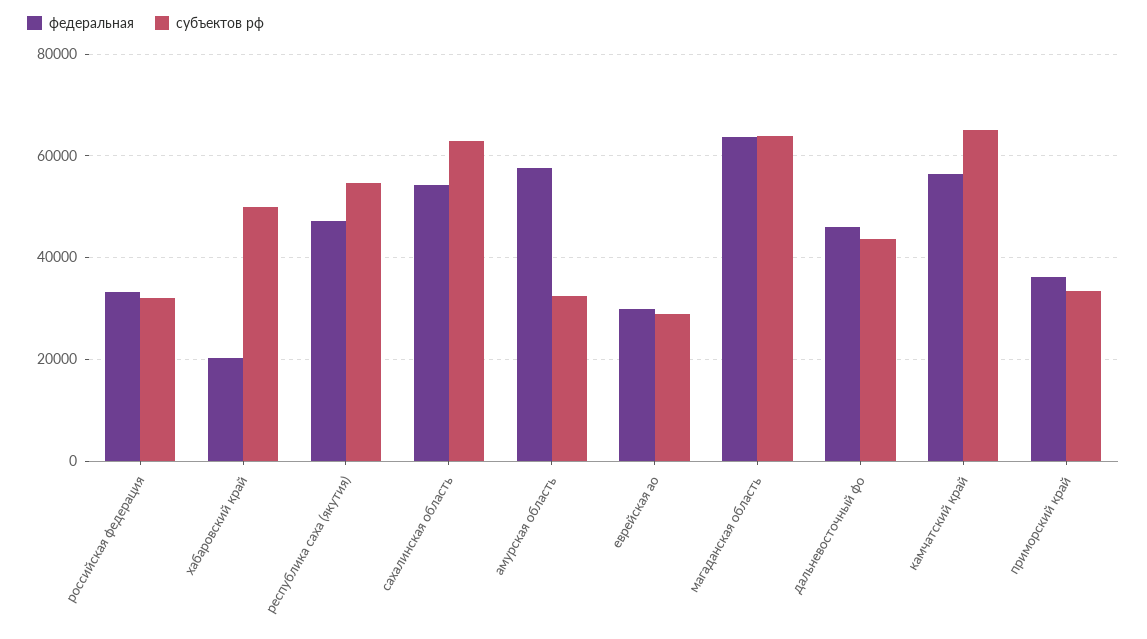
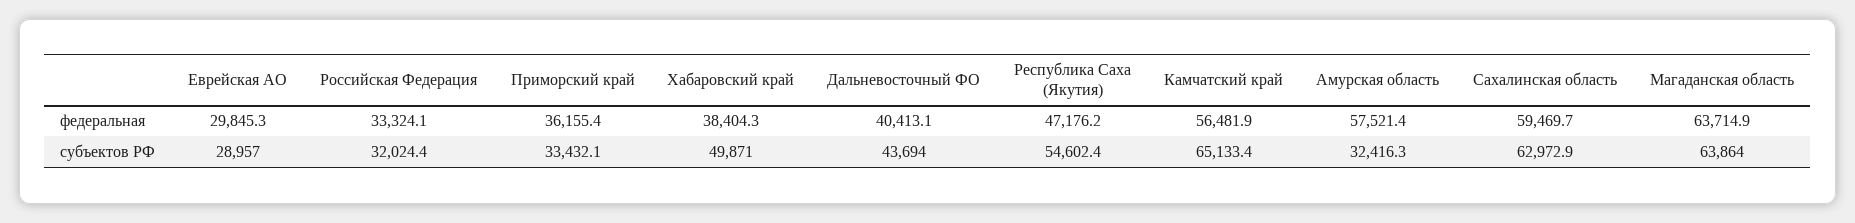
  {
    "федеральная": {
      "российская федерация": 33324.1,
-     "хабаровский край": 20000,
+     "хабаровский край": 38404.3,
      "республика саха (якутия)": 47176.2,
-     "сахалинская область": 54000,
+     "сахалинская область": 59469.7,
      "амурская область": 57521.4,
      "еврейская ао": 29845.3,
      "магаданская область": 63714.9,
-     "дальневосточный фо": 46000,
+     "дальневосточный фо": 40413.1,
      "камчатский край": 56481.9,
      "приморский край": 36155.4
    },
    "субъектов рф": {
      "российская федерация": 32024.4,
      "хабаровский край": 49871,
      "республика саха (якутия)": 54602.4,
      "сахалинская область": 62972.9,
      "амурская область": 32416.3,
      "еврейская ао": 28957,
      "магаданская область": 63864,
      "дальневосточный фо": 43694,
      "камчатский край": 65133.4,
      "приморский край": 33432.1
    }
  }

